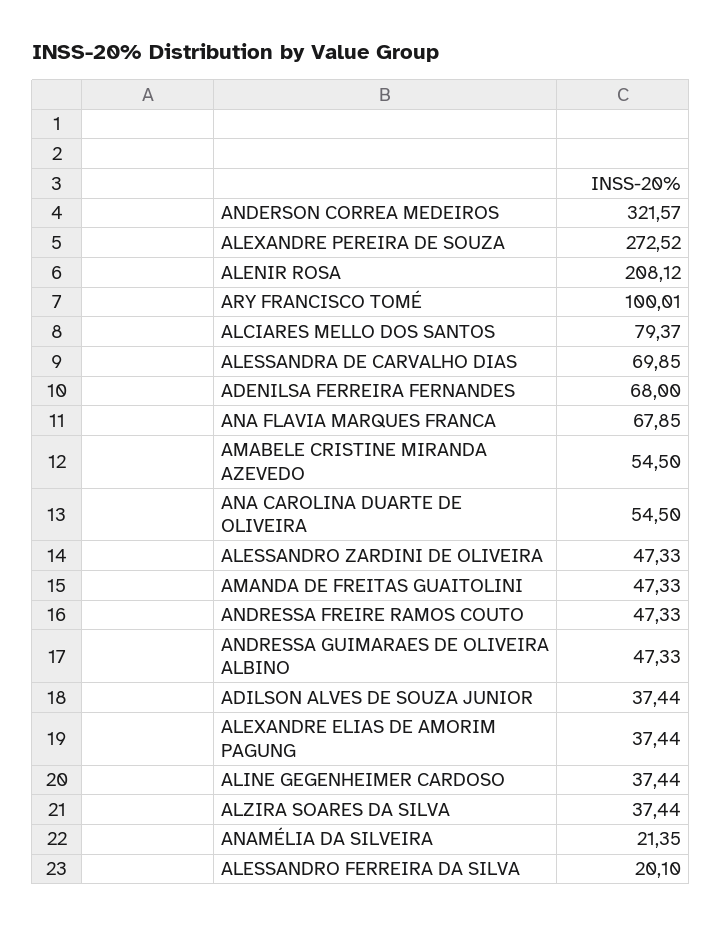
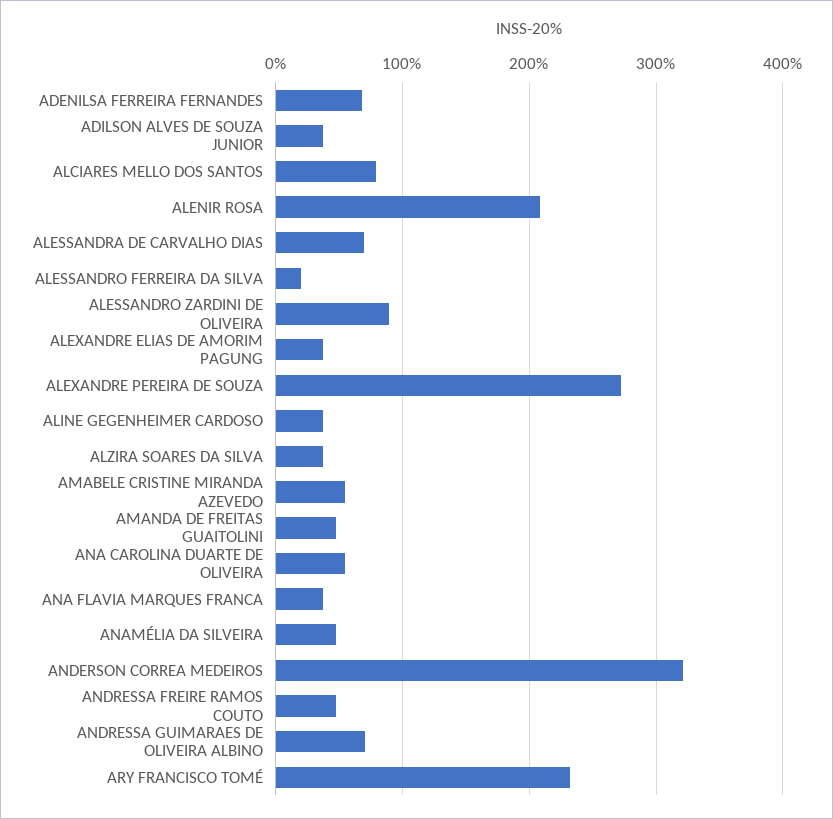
  {
    "ANDERSON CORREA MEDEIROS": 321.57,
    "ALEXANDRE PEREIRA DE SOUZA": 272.52,
    "ALENIR ROSA": 208.12,
-   "ARY FRANCISCO TOMÉ": 100.01,
+   "ARY FRANCISCO TOMÉ": 230,
    "ALCIARES MELLO DOS SANTOS": 79.37,
    "ALESSANDRA DE CARVALHO DIAS": 69.85,
    "ADENILSA FERREIRA FERNANDES": 68,
-   "ANA FLAVIA MARQUES FRANCA": 67.85,
+   "ANA FLAVIA MARQUES FRANCA": 40,
    "AMABELE CRISTINE MIRANDA AZEVEDO": 54.5,
    "ANA CAROLINA DUARTE DE OLIVEIRA": 54.5,
-   "ALESSANDRO ZARDINI DE OLIVEIRA": 47.33,
+   "ALESSANDRO ZARDINI DE OLIVEIRA": 90,
    "AMANDA DE FREITAS GUAITOLINI": 47.33,
    "ANDRESSA FREIRE RAMOS COUTO": 47.33,
-   "ANDRESSA GUIMARAES DE OLIVEIRA ALBINO": 47.33,
+   "ANDRESSA GUIMARAES DE OLIVEIRA ALBINO": 70,
    "ADILSON ALVES DE SOUZA JUNIOR": 37.44,
    "ALEXANDRE ELIAS DE AMORIM PAGUNG": 37.44,
    "ALINE GEGENHEIMER CARDOSO": 37.44,
    "ALZIRA SOARES DA SILVA": 37.44,
-   "ANAMÉLIA DA SILVEIRA": 21.35,
+   "ANAMÉLIA DA SILVEIRA": 50,
    "ALESSANDRO FERREIRA DA SILVA": 20.1
  }

